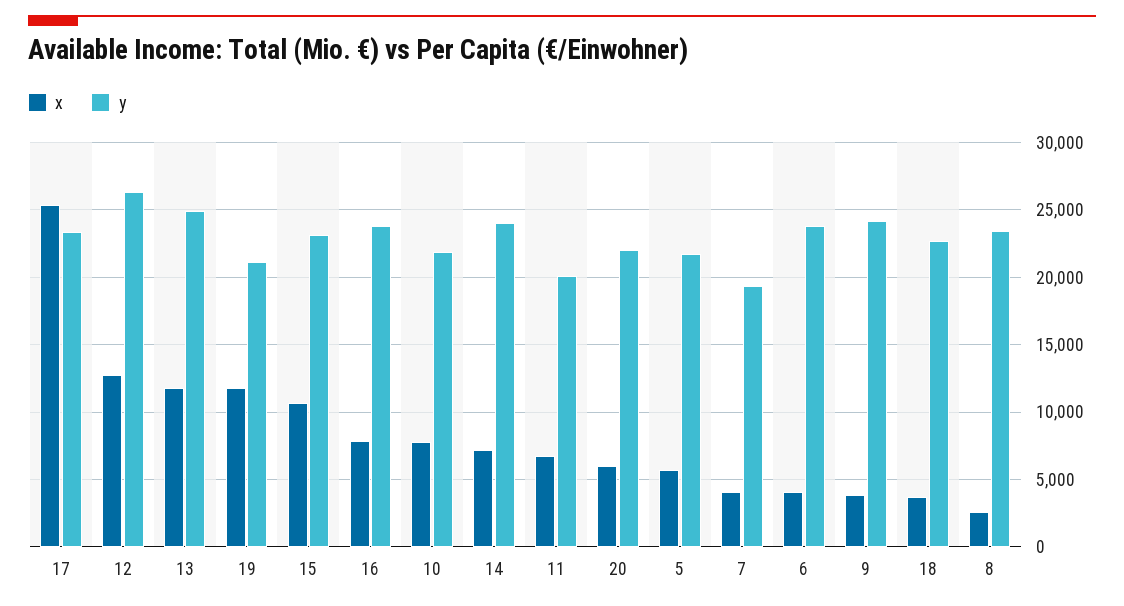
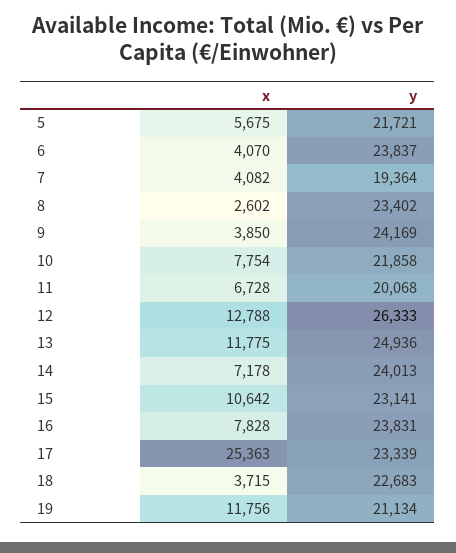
  {
    "x": {
      "17": 25363,
      "12": 12788,
      "13": 11775,
      "19": 11756,
      "15": 10642,
      "16": 7828,
      "10": 7754,
      "14": 7178,
      "11": 6728,
-     "20": 6000,
      "5": 5675,
      "7": 4082,
      "6": 4070,
      "9": 3850,
      "18": 3715,
      "8": 2602
    },
    "y": {
      "17": 23339,
      "12": 26333,
      "13": 24936,
      "19": 21134,
      "15": 23141,
      "16": 23831,
      "10": 21858,
      "14": 24013,
      "11": 20068,
-     "20": 22000,
      "5": 21721,
      "7": 19364,
      "6": 23837,
      "9": 24169,
      "18": 22683,
      "8": 23402
    }
  }

